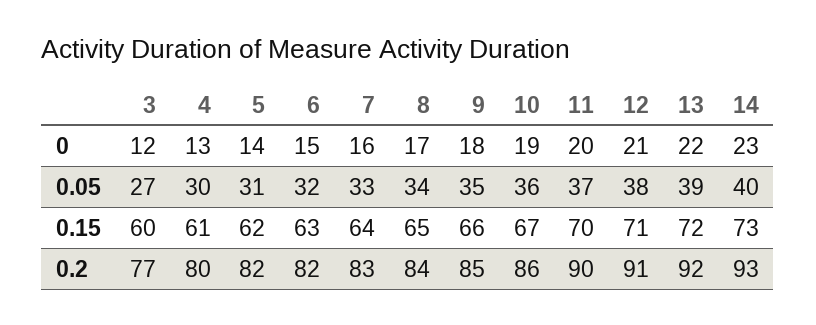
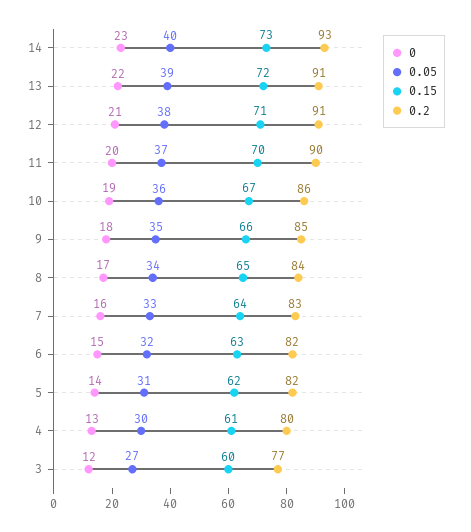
  {
    "0": {
      "3": 12,
      "4": 13,
      "5": 14,
      "6": 15,
      "7": 16,
      "8": 17,
      "9": 18,
      "10": 19,
      "11": 20,
      "12": 21,
      "13": 22,
      "14": 23
    },
    "0.05": {
      "3": 27,
      "4": 30,
      "5": 31,
      "6": 32,
      "7": 33,
      "8": 34,
      "9": 35,
      "10": 36,
      "11": 37,
      "12": 38,
      "13": 39,
      "14": 40
    },
    "0.15": {
      "3": 60,
      "4": 61,
      "5": 62,
      "6": 63,
      "7": 64,
      "8": 65,
      "9": 66,
      "10": 67,
      "11": 70,
      "12": 71,
      "13": 72,
      "14": 73
    },
    "0.2": {
      "3": 77,
      "4": 80,
      "5": 82,
      "6": 82,
      "7": 83,
      "8": 84,
      "9": 85,
      "10": 86,
      "11": 90,
      "12": 91,
-     "13": 92,
+     "13": 91,
      "14": 93
    }
  }

